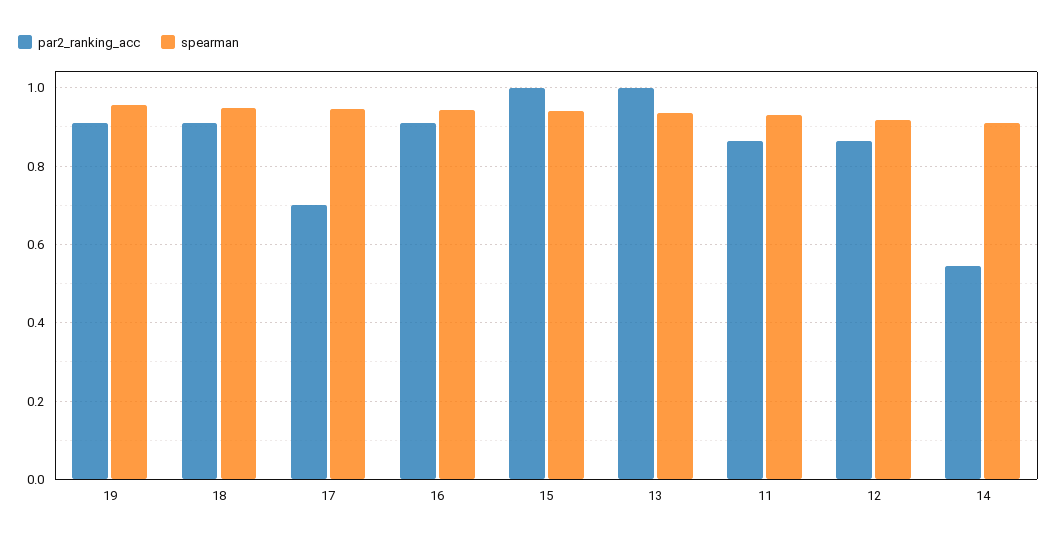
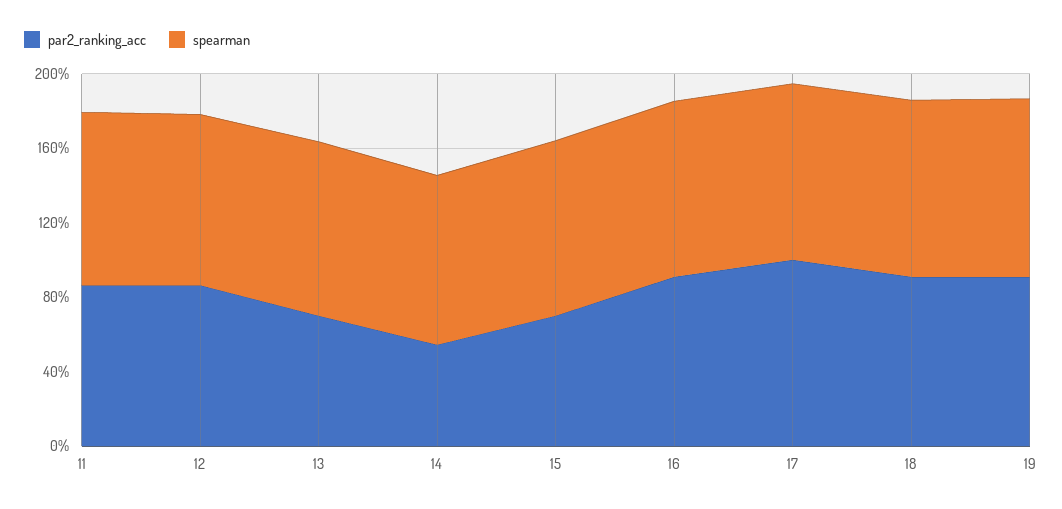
  {
    "par2_ranking_acc": {
      "19": 0.9,
      "18": 0.9,
-     "17": 0.7,
+     "17": 1,
      "16": 0.9,
-     "15": 1,
+     "15": 0.7,
-     "13": 1,
+     "13": 0.7,
      "11": 0.86,
      "12": 0.86,
      "14": 0.54
    },
    "spearman": {
      "19": 0.96,
      "18": 0.94,
      "17": 0.94,
      "16": 0.94,
      "15": 0.94,
      "13": 0.94,
      "11": 0.94,
      "12": 0.92,
      "14": 0.9
    }
  }

